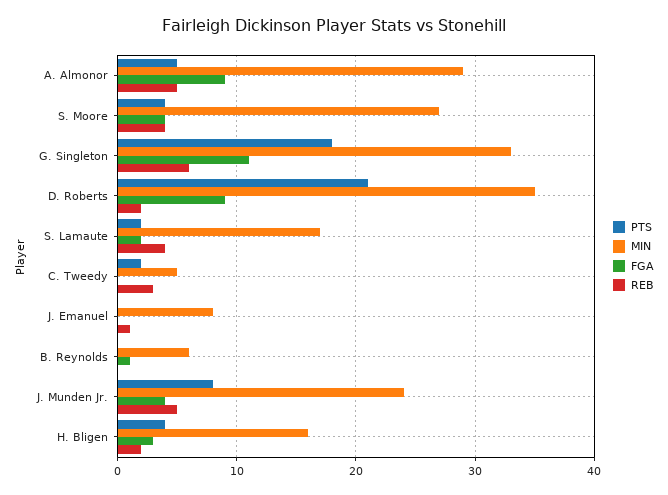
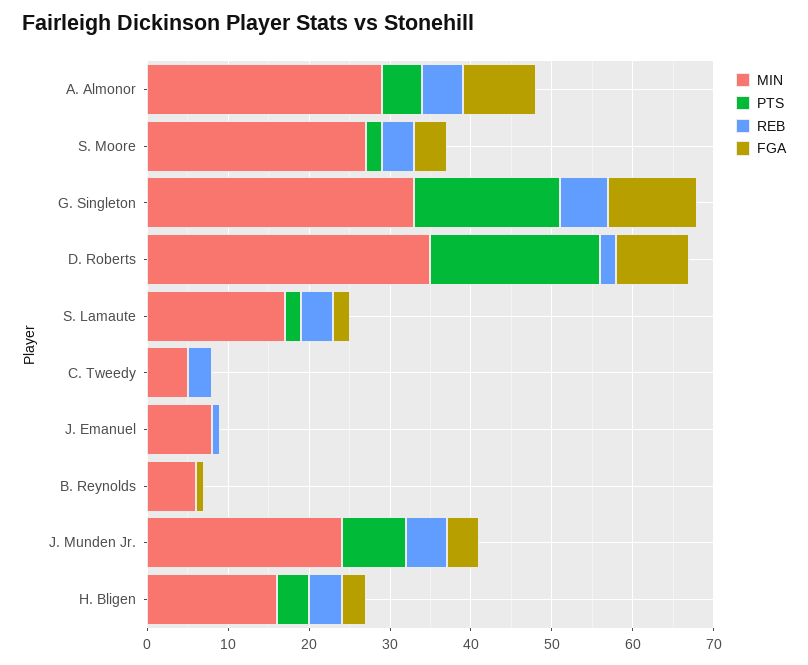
  {
    "PTS": {
      "A. Almonor": 5,
-     "S. Moore": 4,
+     "S. Moore": 2,
      "G. Singleton": 18,
      "D. Roberts": 21,
      "S. Lamaute": 2,
-     "C. Tweedy": 2,
+     "C. Tweedy": 0,
      "J. Emanuel": 0,
      "B. Reynolds": 0,
      "J. Munden Jr.": 8,
      "H. Bligen": 4
    },
    "MIN": {
      "A. Almonor": 29,
      "S. Moore": 27,
      "G. Singleton": 33,
      "D. Roberts": 35,
      "S. Lamaute": 17,
      "C. Tweedy": 5,
      "J. Emanuel": 8,
      "B. Reynolds": 6,
      "J. Munden Jr.": 24,
      "H. Bligen": 16
    },
    "FGA": {
      "A. Almonor": 9,
      "S. Moore": 4,
      "G. Singleton": 11,
      "D. Roberts": 9,
      "S. Lamaute": 2,
      "C. Tweedy": 0,
      "J. Emanuel": 0,
      "B. Reynolds": 1,
      "J. Munden Jr.": 4,
      "H. Bligen": 3
    },
    "REB": {
      "A. Almonor": 5,
      "S. Moore": 4,
      "G. Singleton": 6,
      "D. Roberts": 2,
      "S. Lamaute": 4,
      "C. Tweedy": 3,
      "J. Emanuel": 1,
      "B. Reynolds": 0,
      "J. Munden Jr.": 5,
-     "H. Bligen": 2
+     "H. Bligen": 4
    }
  }

